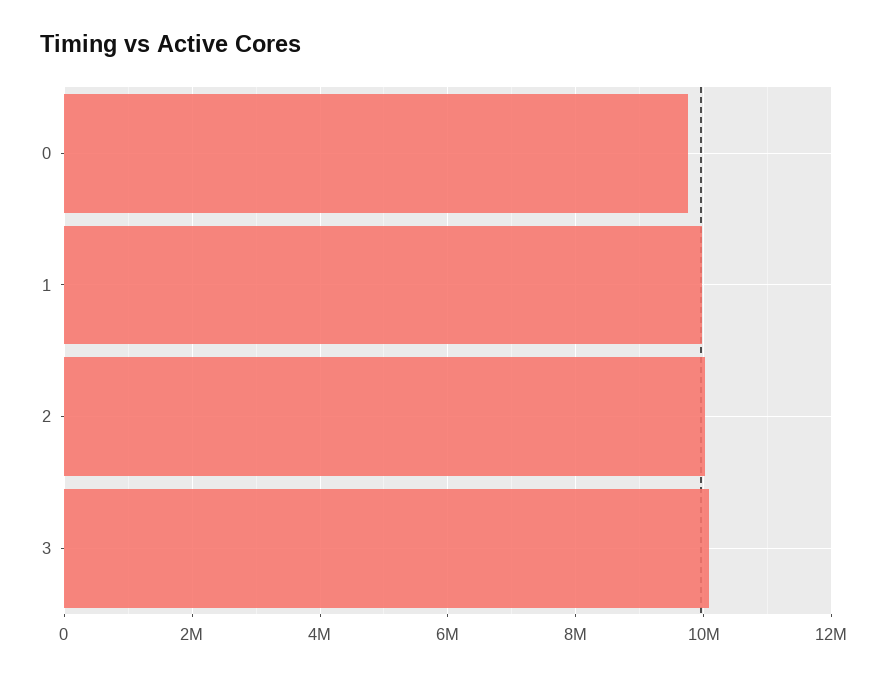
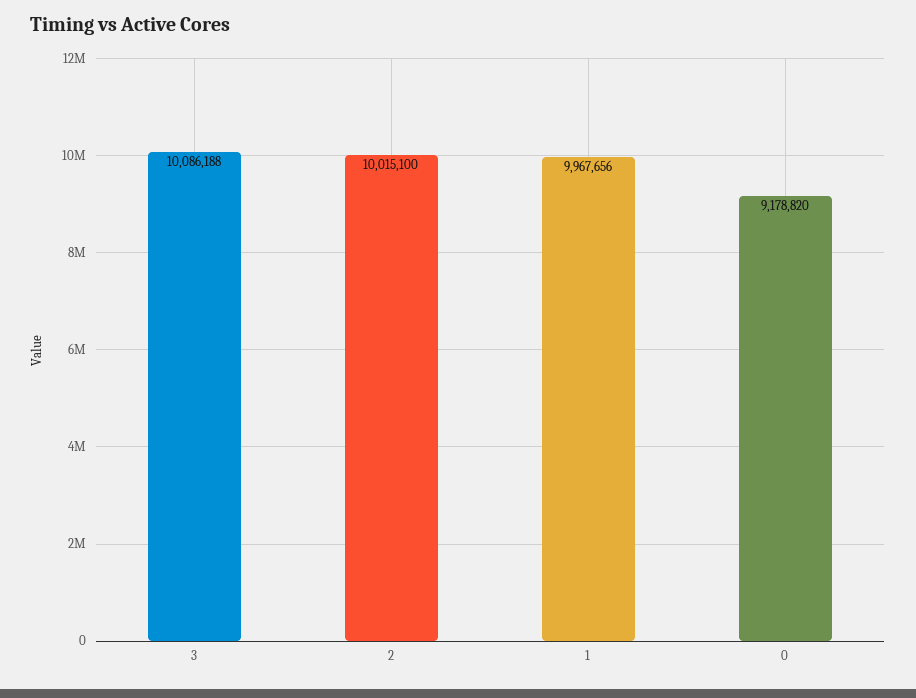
  {
-   "0": 9800000,
+   "0": 9178820,
    "1": 9967656,
    "2": 10015100,
    "3": 10086188
  }

